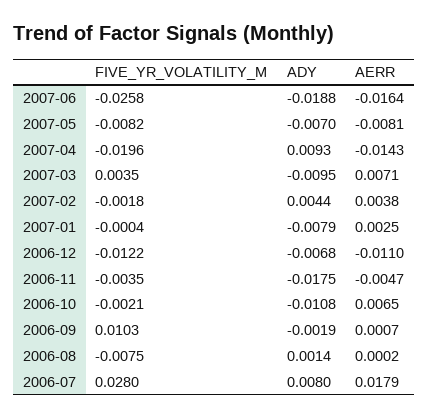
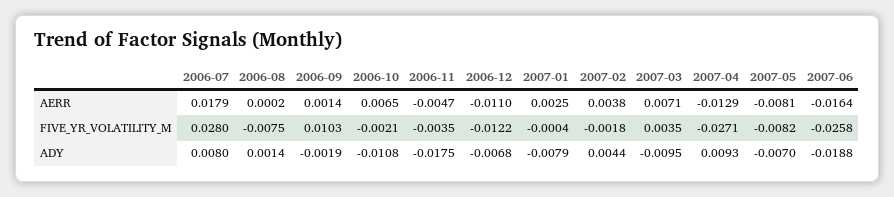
  {
    "FIVE_YR_VOLATILITY_M": {
      "2007-06": -0.0258,
      "2007-05": -0.0082,
-     "2007-04": -0.0196,
+     "2007-04": -0.0271,
      "2007-03": 0.0035,
      "2007-02": -0.0018,
      "2007-01": -0.0004,
      "2006-12": -0.0122,
      "2006-11": -0.0035,
      "2006-10": -0.0021,
      "2006-09": 0.0103,
      "2006-08": -0.0075,
      "2006-07": 0.028
    },
    "ADY": {
      "2007-06": -0.0188,
      "2007-05": -0.007,
      "2007-04": 0.0093,
      "2007-03": -0.0095,
      "2007-02": 0.0044,
      "2007-01": -0.0079,
      "2006-12": -0.0068,
      "2006-11": -0.0175,
      "2006-10": -0.0108,
      "2006-09": -0.0019,
      "2006-08": 0.0014,
      "2006-07": 0.008
    },
    "AERR": {
      "2007-06": -0.0164,
      "2007-05": -0.0081,
-     "2007-04": -0.0143,
+     "2007-04": -0.0129,
      "2007-03": 0.0071,
      "2007-02": 0.0038,
      "2007-01": 0.0025,
      "2006-12": -0.011,
      "2006-11": -0.0047,
      "2006-10": 0.0065,
-     "2006-09": 0.0007,
+     "2006-09": 0.0014,
      "2006-08": 0.0002,
      "2006-07": 0.0179
    }
  }

